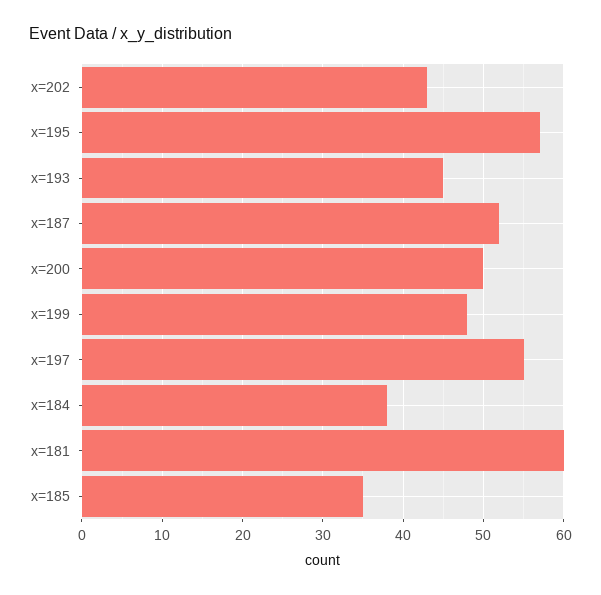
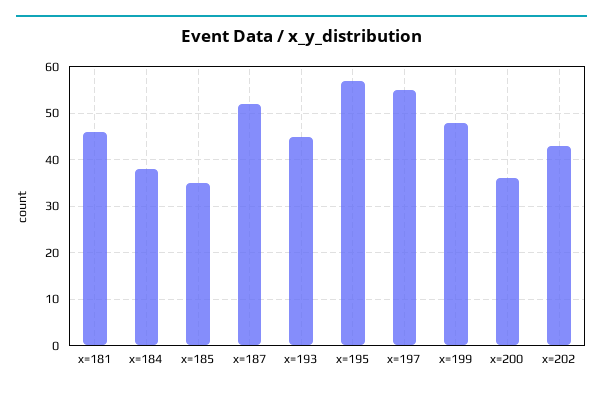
  {
    "x=202": 43,
    "x=195": 57,
    "x=193": 45,
    "x=187": 52,
-   "x=200": 50,
+   "x=200": 35,
    "x=199": 48,
    "x=197": 55,
    "x=184": 38,
-   "x=181": 60,
+   "x=181": 45,
    "x=185": 35
  }

